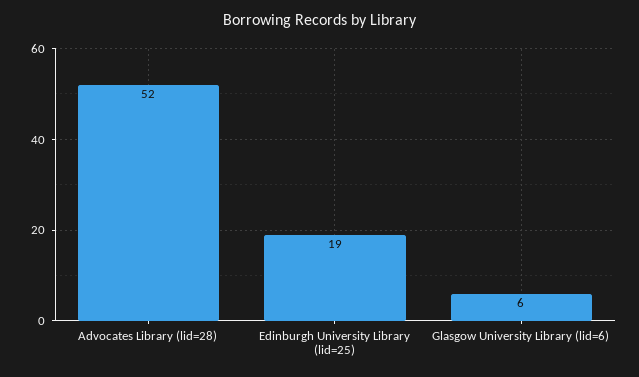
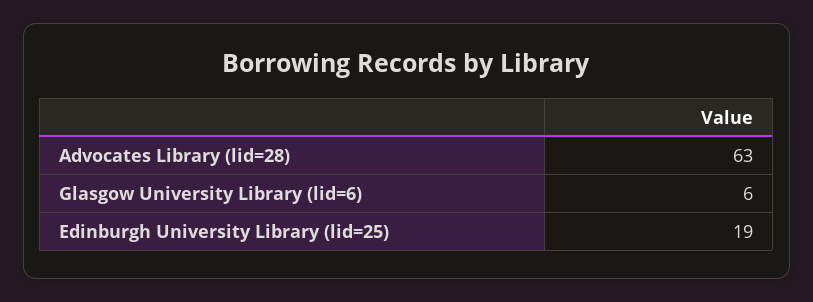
  {
-   "Advocates Library (lid=28)": 52,
+   "Advocates Library (lid=28)": 63,
    "Edinburgh University Library (lid=25)": 19,
    "Glasgow University Library (lid=6)": 6
  }

